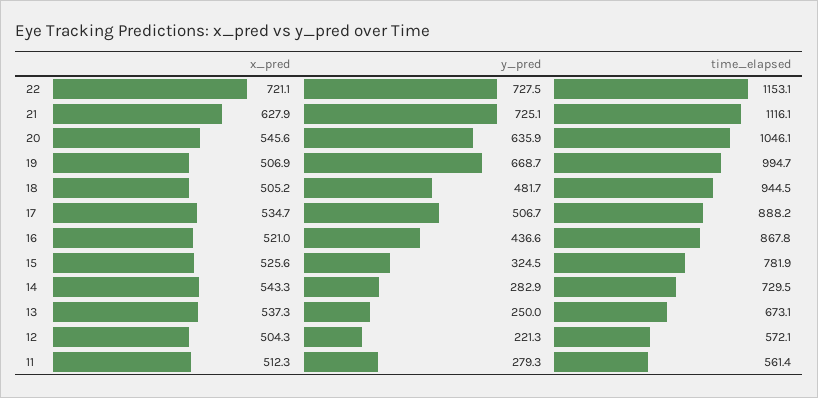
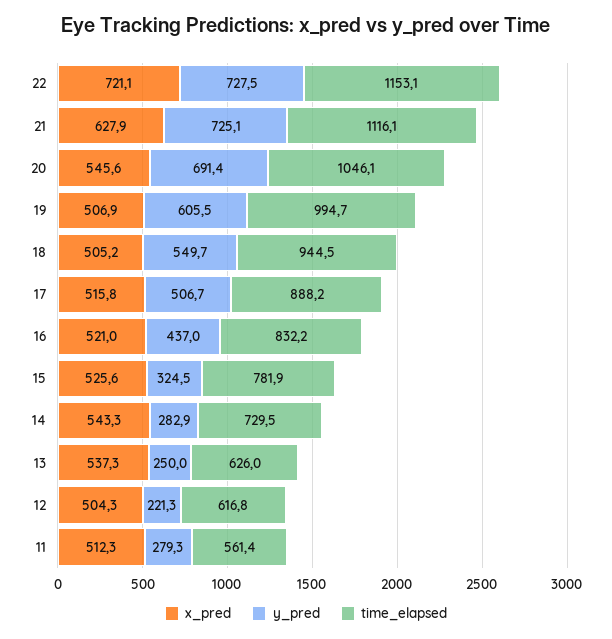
  {
    "x_pred": {
      "22": 721.1,
      "21": 627.9,
      "20": 545.6,
      "19": 506.9,
      "18": 505.2,
-     "17": 534.7,
+     "17": 515.8,
      "16": 521,
      "15": 525.6,
      "14": 543.3,
      "13": 537.3,
      "12": 504.3,
      "11": 512.3
    },
    "y_pred": {
      "22": 727.5,
      "21": 725.1,
-     "20": 635.9,
+     "20": 691.4,
-     "19": 668.7,
+     "19": 605.5,
-     "18": 481.7,
+     "18": 549.7,
      "17": 506.7,
-     "16": 436.6,
+     "16": 437,
      "15": 324.5,
      "14": 282.9,
      "13": 250,
      "12": 221.3,
      "11": 279.3
    },
    "time_elapsed": {
      "22": 1153.1,
      "21": 1116.1,
      "20": 1046.1,
      "19": 994.7,
      "18": 944.5,
      "17": 888.2,
-     "16": 867.8,
+     "16": 832.2,
      "15": 781.9,
      "14": 729.5,
-     "13": 673.1,
+     "13": 626,
-     "12": 572.1,
+     "12": 616.8,
      "11": 561.4
    }
  }

